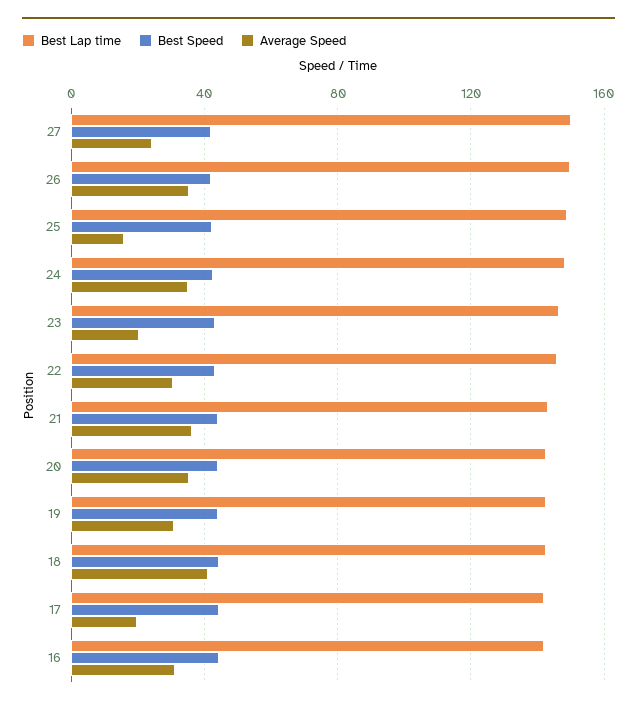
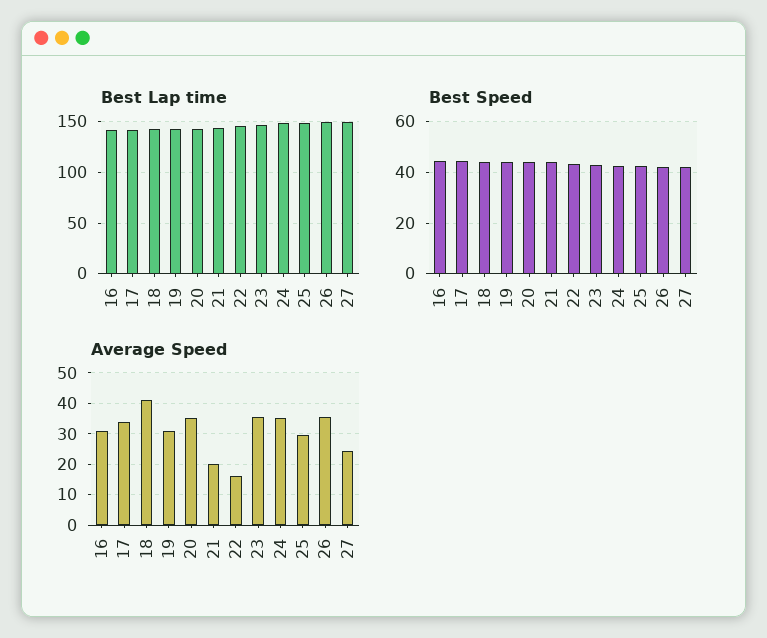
  {
    "Best Lap time": {
      "27": 150,
      "26": 150,
      "25": 150,
      "24": 150,
      "23": 145,
      "22": 145,
      "21": 145,
      "20": 145,
      "19": 145,
      "18": 140,
      "17": 140,
      "16": 140
    },
    "Best Speed": {
      "27": 42.5,
      "26": 42.5,
      "25": 42.5,
      "24": 42.5,
      "23": 42.5,
      "22": 42.5,
      "21": 45,
      "20": 45,
      "19": 45,
      "18": 45,
      "17": 45,
      "16": 45
    },
    "Average Speed": {
      "27": 24,
      "26": 36,
-     "25": 15,
+     "25": 30,
      "24": 36,
-     "23": 20,
+     "23": 36,
-     "22": 30,
+     "22": 16,
-     "21": 35,
+     "21": 20,
      "20": 36,
      "19": 30,
      "18": 42,
-     "17": 20,
+     "17": 34,
      "16": 32
    }
  }

